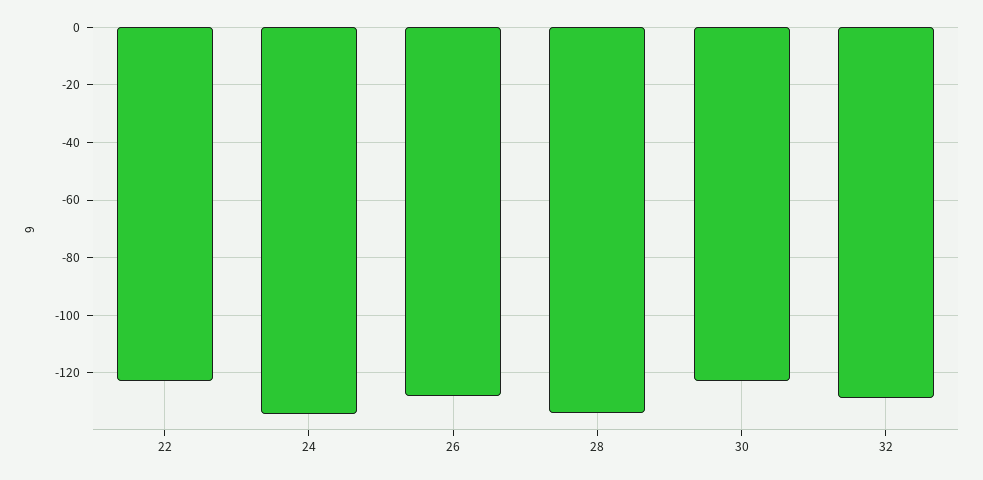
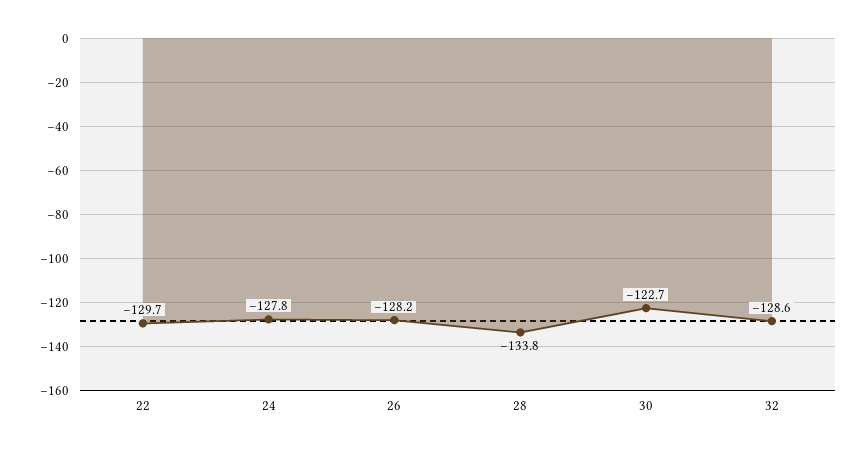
  {
-   "22": -122.5,
+   "22": -129.7,
-   "24": -135,
+   "24": -127.8,
    "26": -128.2,
    "28": -133.8,
    "30": -122.7,
    "32": -128.6
  }

